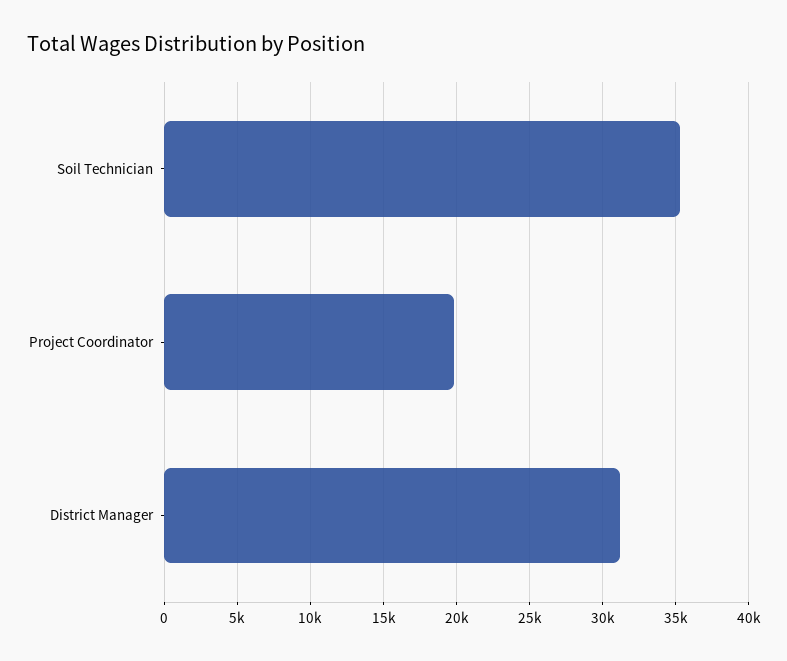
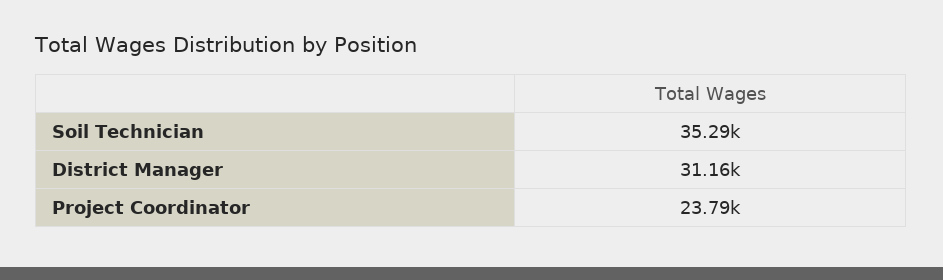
  {
    "Soil Technician": 35290,
-   "Project Coordinator": 20000,
+   "Project Coordinator": 23790,
    "District Manager": 31160
  }

